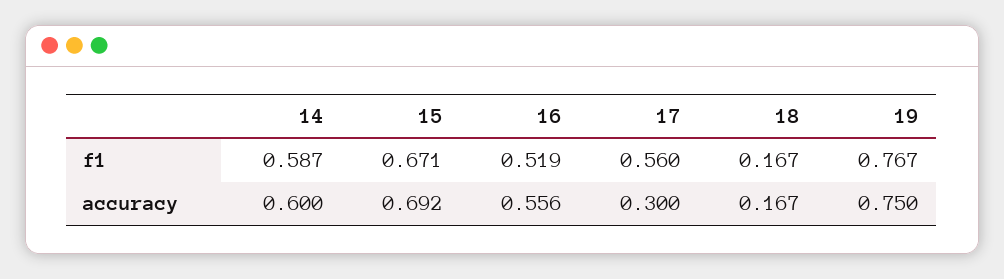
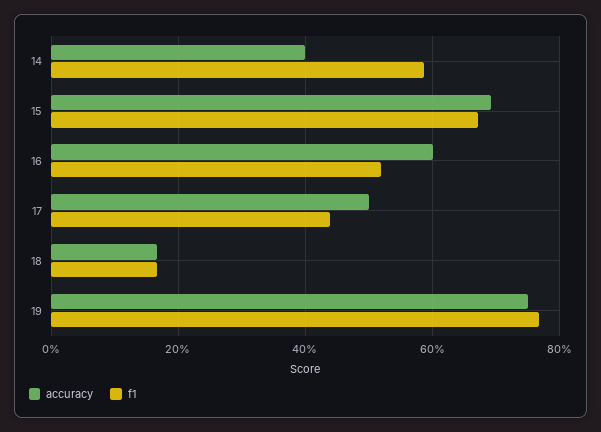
  {
    "f1": {
      "14": 0.587,
      "15": 0.671,
      "16": 0.519,
-     "17": 0.56,
+     "17": 0.44,
      "18": 0.167,
      "19": 0.767
    },
    "accuracy": {
-     "14": 0.6,
+     "14": 0.4,
      "15": 0.692,
-     "16": 0.556,
+     "16": 0.6,
-     "17": 0.3,
+     "17": 0.5,
      "18": 0.167,
      "19": 0.75
    }
  }

